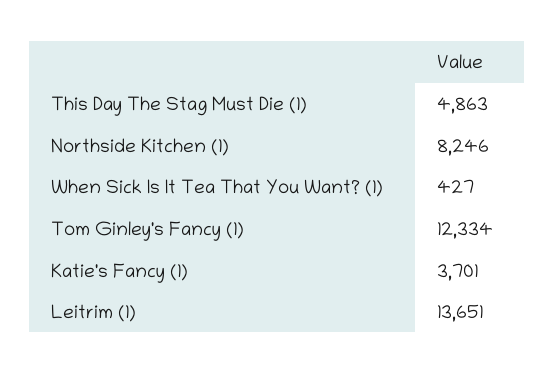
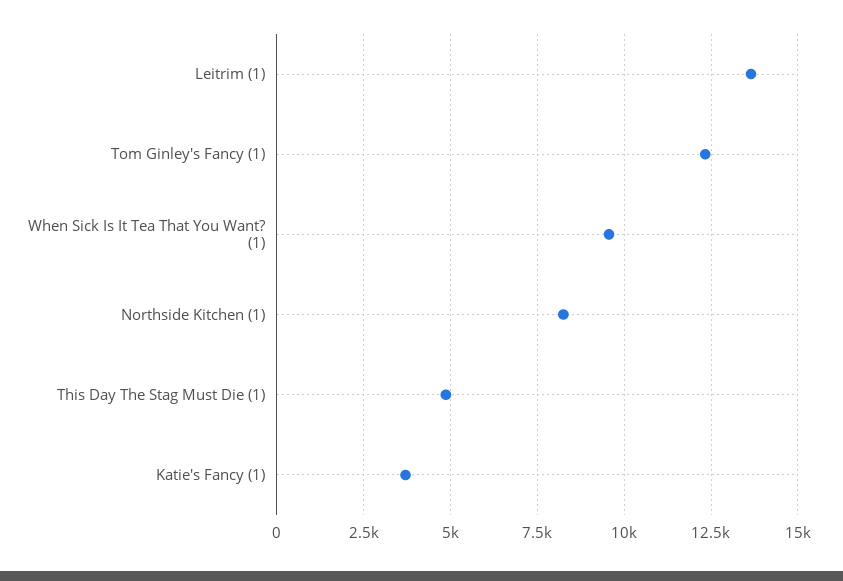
  {
    "This Day The Stag Must Die (1)": 4863,
    "Northside Kitchen (1)": 8246,
-   "When Sick Is It Tea That You Want? (1)": 427,
+   "When Sick Is It Tea That You Want? (1)": 9500,
    "Tom Ginley's Fancy (1)": 12334,
    "Katie's Fancy (1)": 3701,
    "Leitrim (1)": 13651
  }

